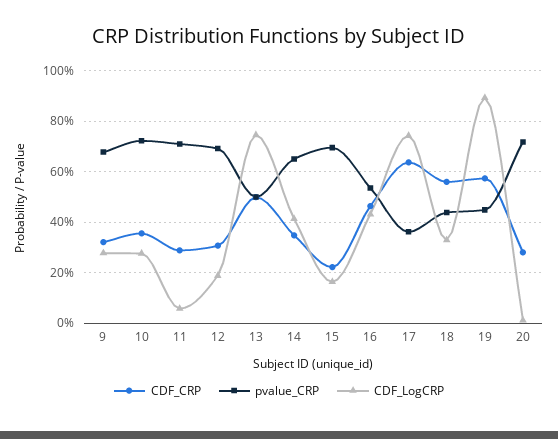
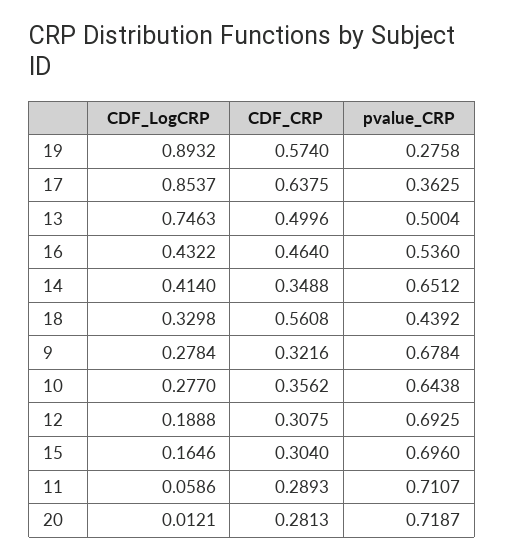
  {
    "CDF_CRP": {
      "9": 0.3216,
      "10": 0.3562,
      "11": 0.2893,
      "12": 0.3075,
      "13": 0.4996,
      "14": 0.3488,
-     "15": 0.225,
+     "15": 0.304,
      "16": 0.464,
      "17": 0.6375,
      "18": 0.5608,
      "19": 0.574,
      "20": 0.2813
    },
    "pvalue_CRP": {
      "9": 0.6784,
-     "10": 0.725,
+     "10": 0.6438,
      "11": 0.7107,
      "12": 0.6925,
      "13": 0.5004,
      "14": 0.6512,
      "15": 0.696,
      "16": 0.536,
      "17": 0.3625,
      "18": 0.4392,
-     "19": 0.45,
+     "19": 0.2758,
      "20": 0.7187
    },
    "CDF_LogCRP": {
      "9": 0.2784,
      "10": 0.277,
      "11": 0.0586,
      "12": 0.1888,
      "13": 0.7463,
      "14": 0.414,
      "15": 0.1646,
      "16": 0.4322,
-     "17": 0.75,
+     "17": 0.8537,
      "18": 0.3298,
      "19": 0.8932,
      "20": 0.0121
    }
  }

